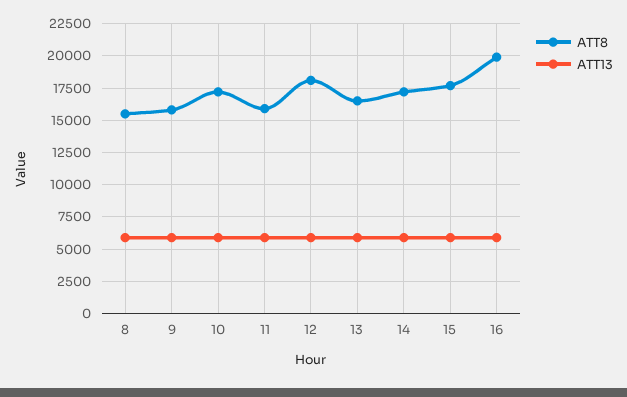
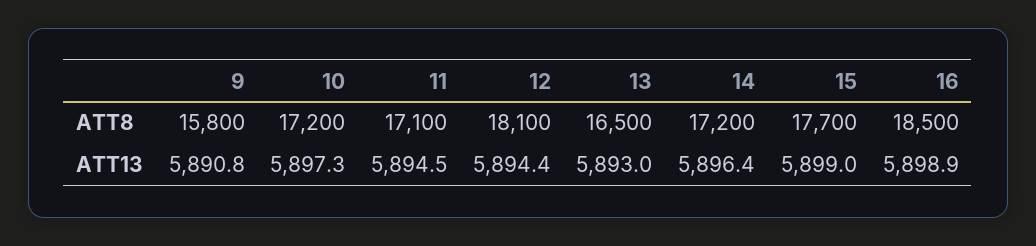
  {
    "ATT8": {
-     "8": 15500,
      "9": 15800,
      "10": 17200,
-     "11": 16000,
+     "11": 17100,
      "12": 18100,
      "13": 16500,
      "14": 17200,
      "15": 17700,
-     "16": 20000
+     "16": 18500
    },
    "ATT13": {
-     "8": 6000,
      "9": 5890.8,
      "10": 5897.3,
      "11": 5894.5,
      "12": 5894.4,
      "13": 5893,
      "14": 5896.4,
      "15": 5899,
      "16": 5898.9
    }
  }

